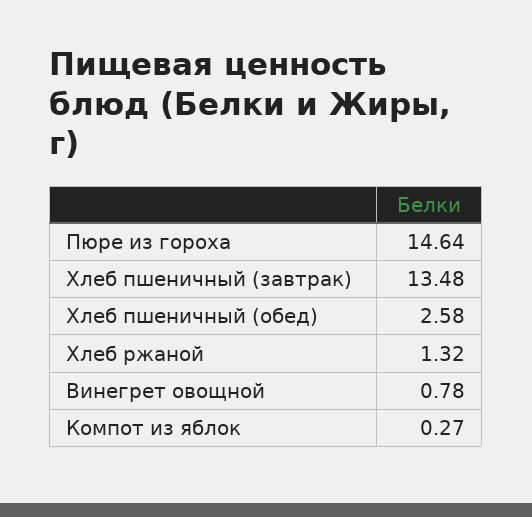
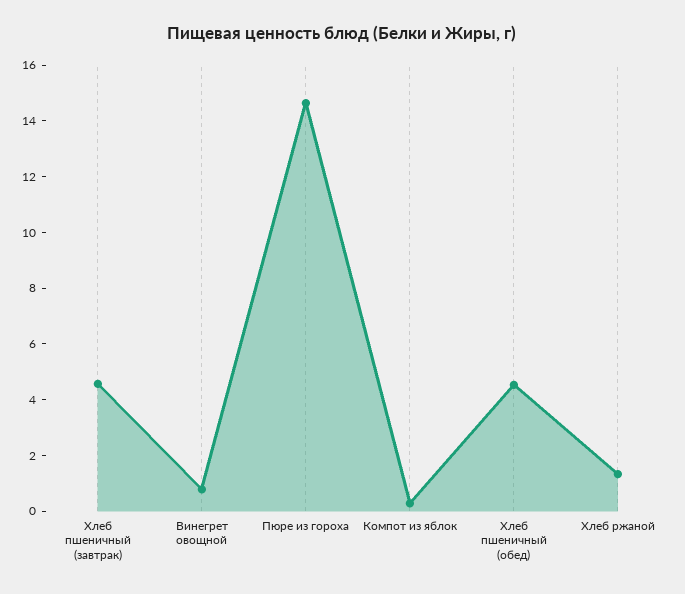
  {
    "Пюре из гороха": 14.64,
-   "Хлеб пшеничный (завтрак)": 13.48,
+   "Хлеб пшеничный (завтрак)": 4.5,
-   "Хлеб пшеничный (обед)": 2.58,
+   "Хлеб пшеничный (обед)": 4.5,
    "Хлеб ржаной": 1.32,
    "Винегрет овощной": 0.78,
    "Компот из яблок": 0.27
  }

